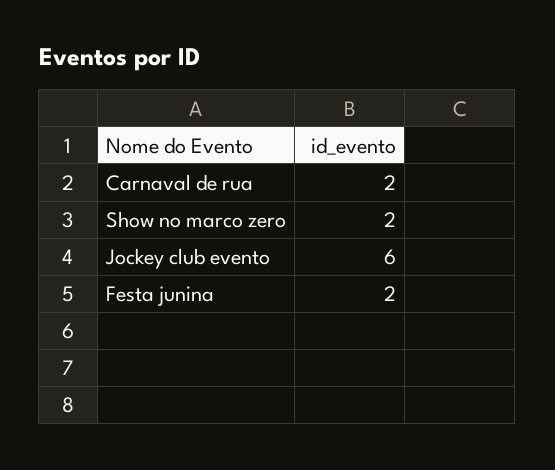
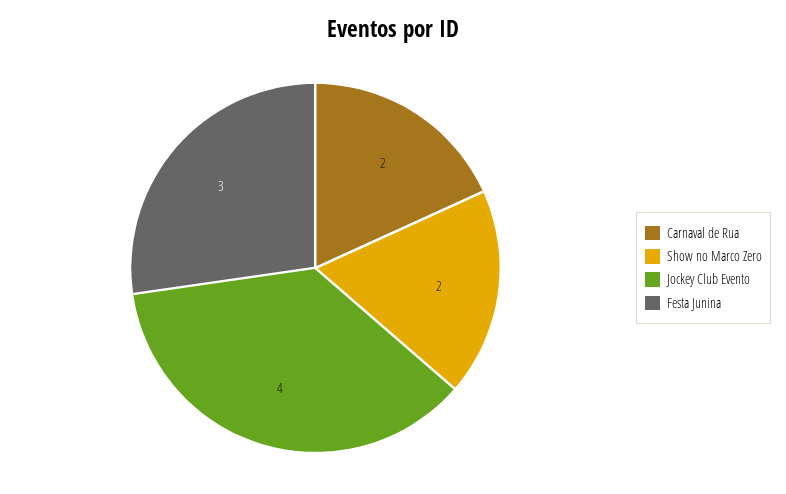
  {
    "Carnaval de rua": 2,
    "Show no marco zero": 2,
-   "Jockey club evento": 6,
+   "Jockey club evento": 4,
-   "Festa junina": 2
+   "Festa junina": 3
  }

